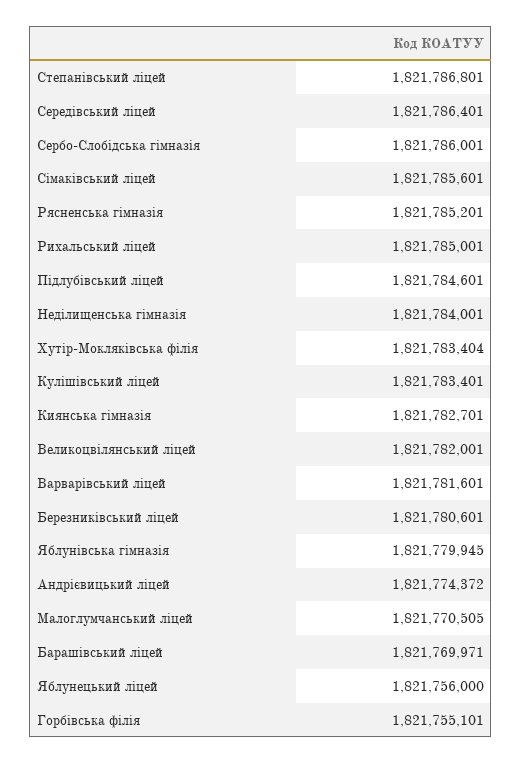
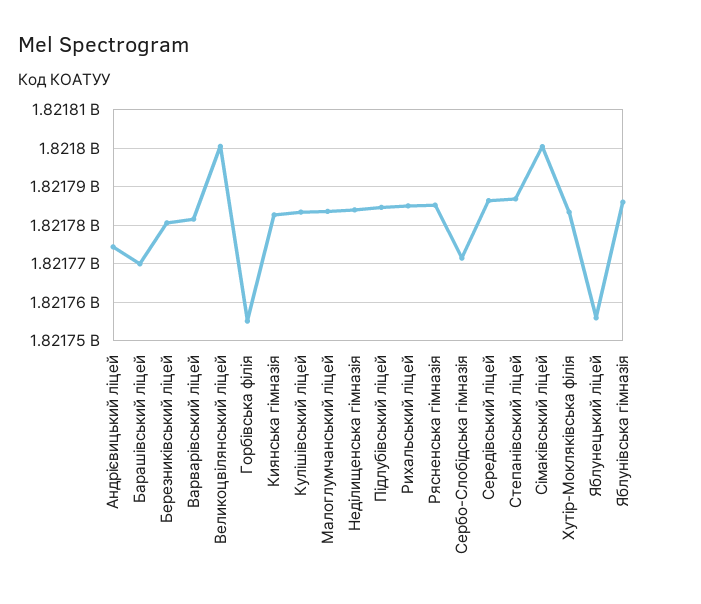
  {
    "Степанівський ліцей": 1821786801,
    "Середівський ліцей": 1821786401,
-   "Сербо-Слобідська гімназія": 1821786001,
+   "Сербо-Слобідська гімназія": 1821772000,
-   "Сімаківський ліцей": 1821785601,
+   "Сімаківський ліцей": 1821800000,
    "Рясненська гімназія": 1821785201,
    "Рихальський ліцей": 1821785001,
    "Підлубівський ліцей": 1821784601,
    "Неділищенська гімназія": 1821784001,
    "Хутір-Мокляківська філія": 1821783404,
    "Кулішівський ліцей": 1821783401,
    "Киянська гімназія": 1821782701,
-   "Великоцвілянський ліцей": 1821782001,
+   "Великоцвілянський ліцей": 1821800000,
    "Варварівський ліцей": 1821781601,
    "Березниківський ліцей": 1821780601,
-   "Яблунівська гімназія": 1821779945,
+   "Яблунівська гімназія": 1821786000,
    "Андрієвицький ліцей": 1821774372,
-   "Малоглумчанський ліцей": 1821770505,
+   "Малоглумчанський ліцей": 1821784000,
    "Барашівський ліцей": 1821769971,
    "Яблунецький ліцей": 1821756000,
    "Горбівська філія": 1821755101
  }

